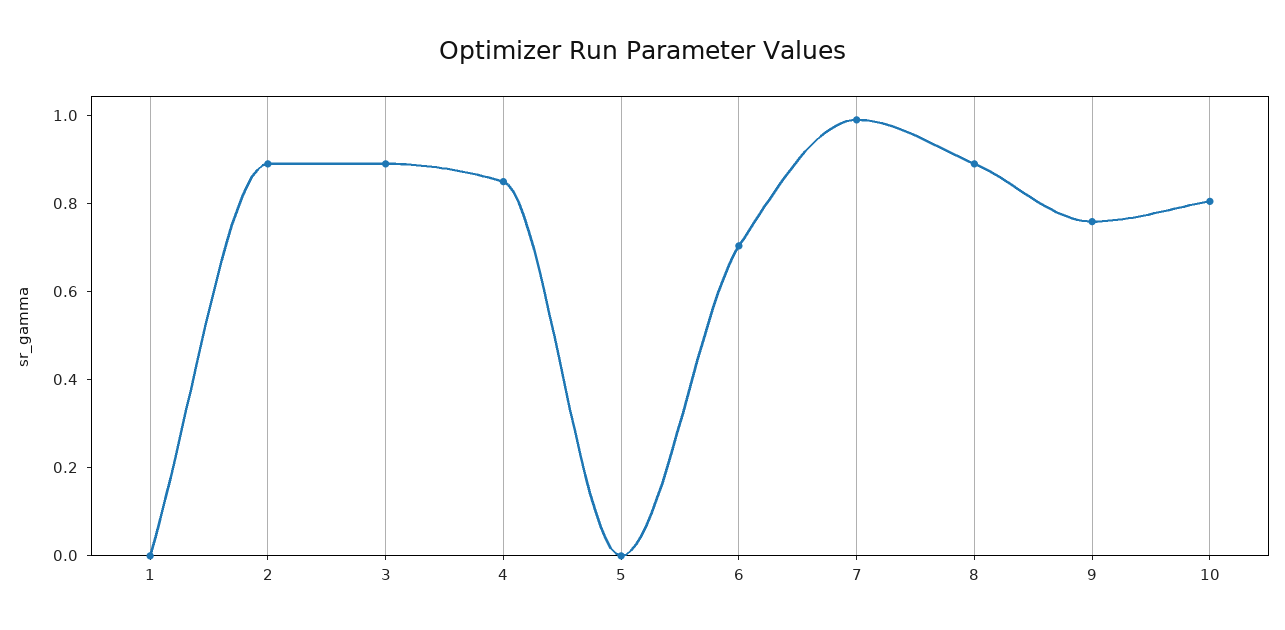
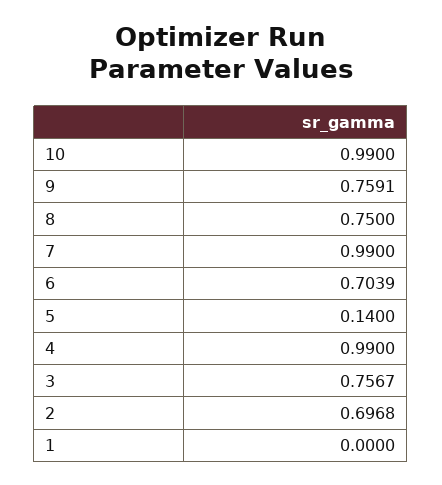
  {
    "1": 0,
-   "2": 0.9,
+   "2": 0.6968,
-   "3": 0.9,
+   "3": 0.7567,
-   "4": 0.85,
+   "4": 0.99,
-   "5": 0,
+   "5": 0.14,
    "6": 0.7039,
    "7": 0.99,
-   "8": 0.9,
+   "8": 0.75,
    "9": 0.7591,
-   "10": 0.8
+   "10": 0.99
  }

